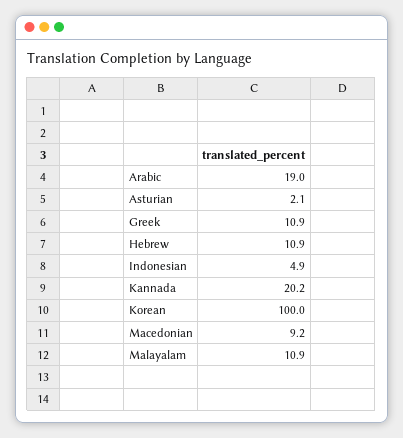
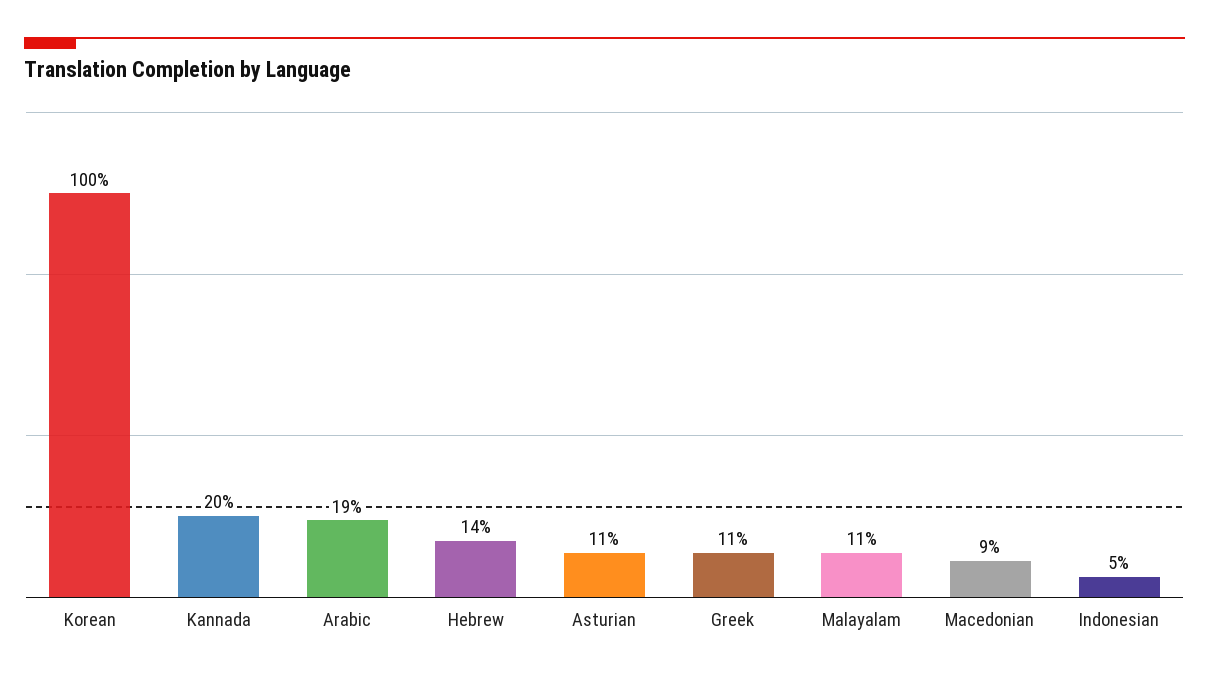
  {
    "Arabic": 19,
-   "Asturian": 2.1,
+   "Asturian": 11,
    "Greek": 10.9,
-   "Hebrew": 10.9,
+   "Hebrew": 14,
    "Indonesian": 4.9,
    "Kannada": 20.2,
    "Korean": 100,
    "Macedonian": 9.2,
    "Malayalam": 10.9
  }

